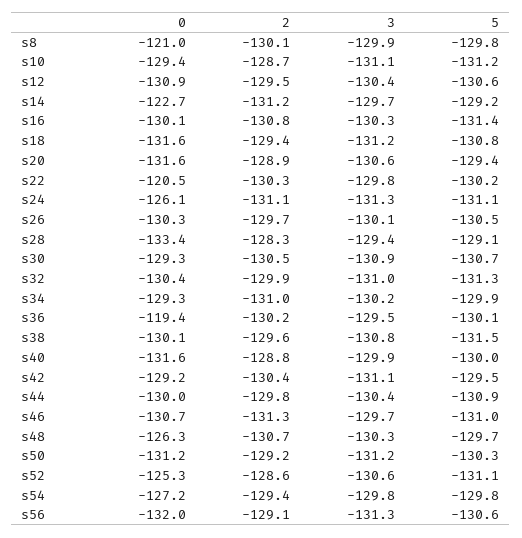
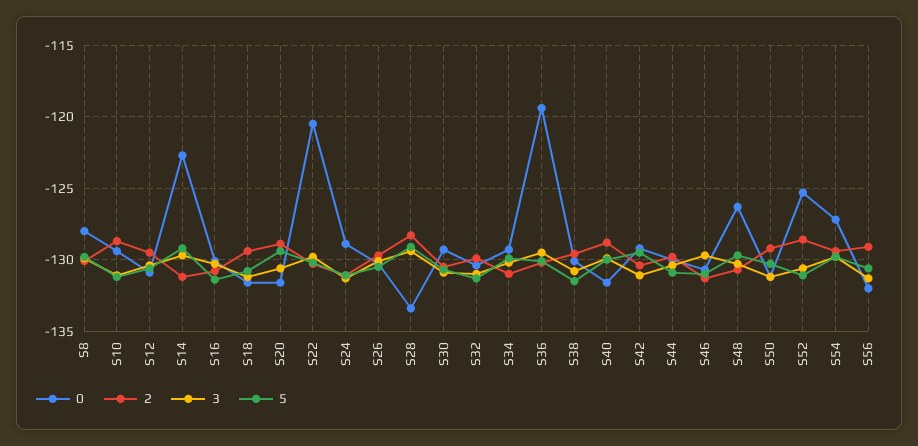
  {
    "0": {
-     "s8": -121,
+     "s8": -128,
      "s10": -129.4,
      "s12": -130.9,
      "s14": -122.7,
      "s16": -130.1,
      "s18": -131.6,
      "s20": -131.6,
      "s22": -120.5,
-     "s24": -126.1,
+     "s24": -129,
      "s26": -130.3,
      "s28": -133.4,
      "s30": -129.3,
      "s32": -130.4,
      "s34": -129.3,
      "s36": -119.4,
      "s38": -130.1,
      "s40": -131.6,
      "s42": -129.2,
      "s44": -130,
      "s46": -130.7,
      "s48": -126.3,
      "s50": -131.2,
      "s52": -125.3,
      "s54": -127.2,
      "s56": -132
    },
    "2": {
      "s8": -130.1,
      "s10": -128.7,
      "s12": -129.5,
      "s14": -131.2,
      "s16": -130.8,
      "s18": -129.4,
      "s20": -128.9,
      "s22": -130.3,
      "s24": -131.1,
      "s26": -129.7,
      "s28": -128.3,
      "s30": -130.5,
      "s32": -129.9,
      "s34": -131,
      "s36": -130.2,
      "s38": -129.6,
      "s40": -128.8,
      "s42": -130.4,
      "s44": -129.8,
      "s46": -131.3,
      "s48": -130.7,
      "s50": -129.2,
      "s52": -128.6,
      "s54": -129.4,
      "s56": -129.1
    },
    "3": {
      "s8": -129.9,
      "s10": -131.1,
      "s12": -130.4,
      "s14": -129.7,
      "s16": -130.3,
      "s18": -131.2,
      "s20": -130.6,
      "s22": -129.8,
      "s24": -131.3,
      "s26": -130.1,
      "s28": -129.4,
      "s30": -130.9,
      "s32": -131,
      "s34": -130.2,
      "s36": -129.5,
      "s38": -130.8,
      "s40": -129.9,
      "s42": -131.1,
      "s44": -130.4,
      "s46": -129.7,
      "s48": -130.3,
      "s50": -131.2,
      "s52": -130.6,
      "s54": -129.8,
      "s56": -131.3
    },
    "5": {
      "s8": -129.8,
      "s10": -131.2,
      "s12": -130.6,
      "s14": -129.2,
      "s16": -131.4,
      "s18": -130.8,
      "s20": -129.4,
      "s22": -130.2,
      "s24": -131.1,
      "s26": -130.5,
      "s28": -129.1,
      "s30": -130.7,
      "s32": -131.3,
      "s34": -129.9,
      "s36": -130.1,
      "s38": -131.5,
      "s40": -130,
      "s42": -129.5,
      "s44": -130.9,
      "s46": -131,
      "s48": -129.7,
      "s50": -130.3,
      "s52": -131.1,
      "s54": -129.8,
      "s56": -130.6
    }
  }

